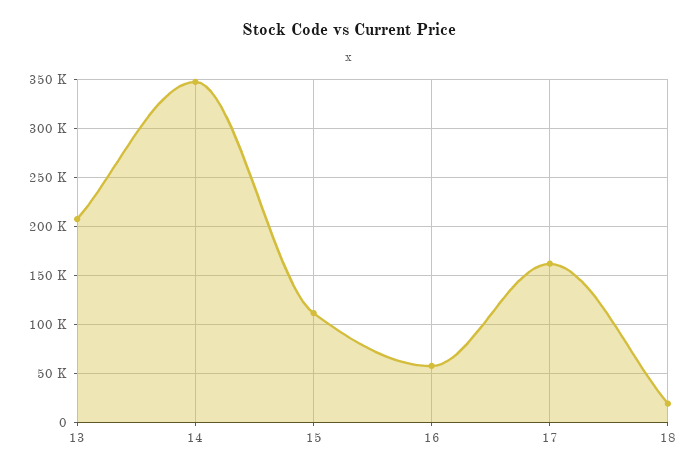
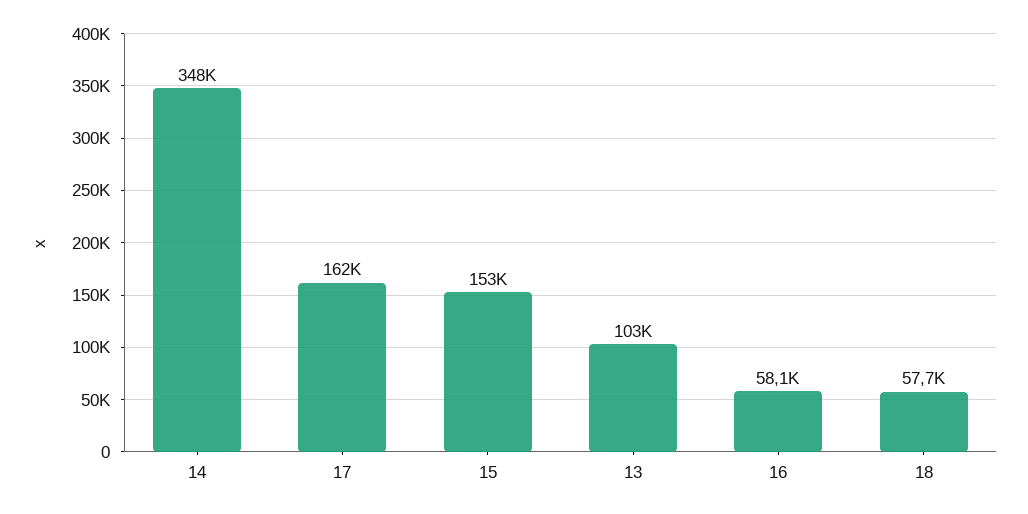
  {
-   "13": 210000,
+   "13": 103000,
    "14": 348000,
-   "15": 110000,
+   "15": 153000,
    "16": 58100,
    "17": 162000,
-   "18": 20000
+   "18": 57700
  }

